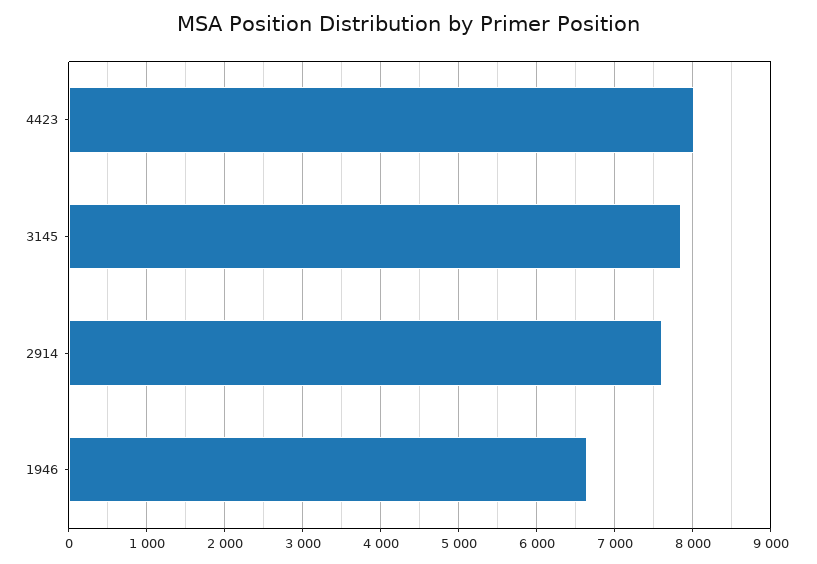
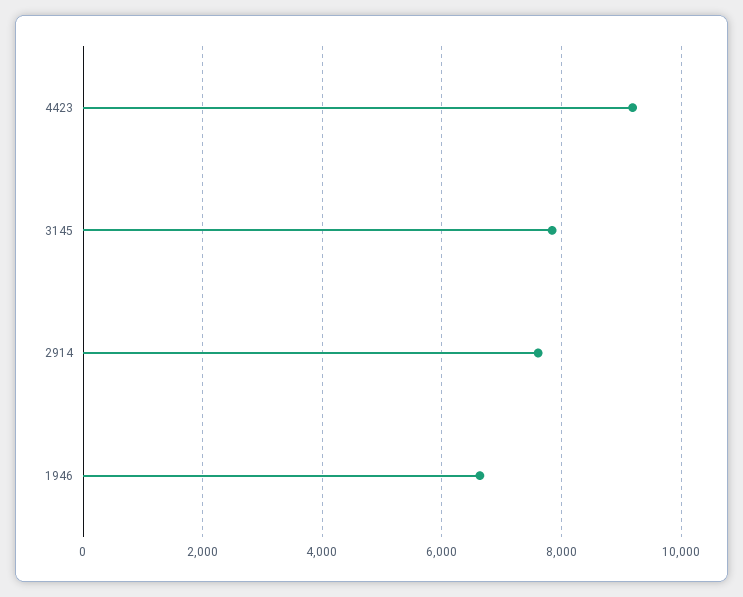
  {
-   "4423": 8000,
+   "4423": 9200,
    "3145": 7800,
    "2914": 7600,
    "1946": 6600
  }

